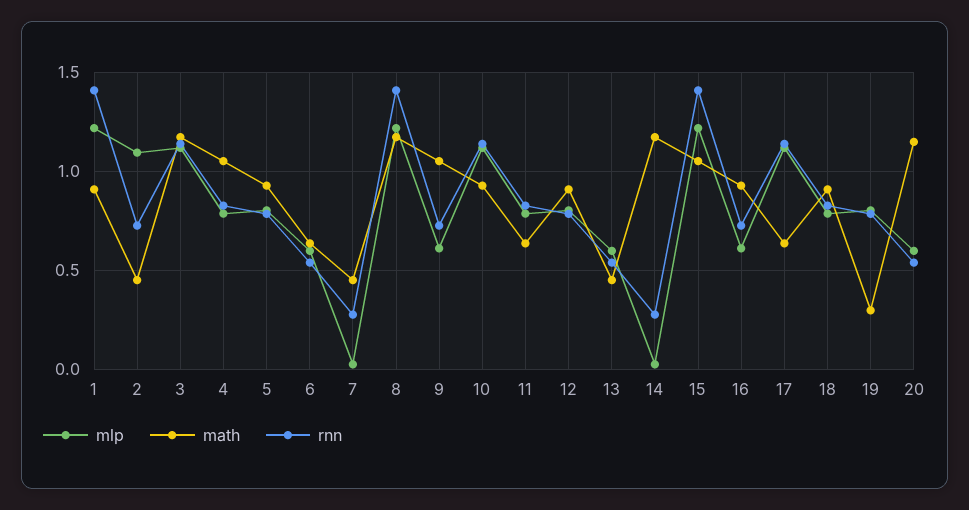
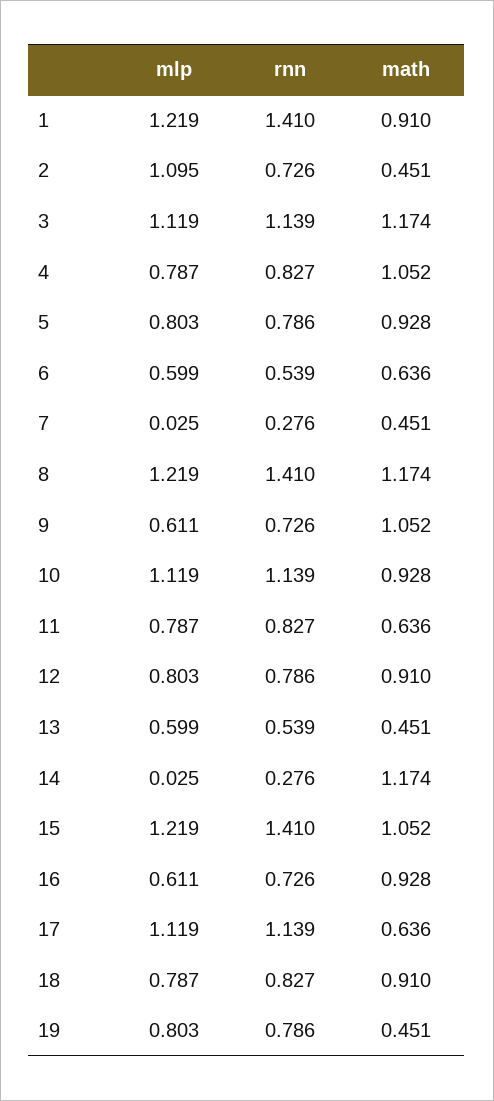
  {
    "mlp": {
      "1": 1.219,
      "2": 1.095,
      "3": 1.119,
      "4": 0.787,
      "5": 0.803,
      "6": 0.599,
      "7": 0.025,
      "8": 1.219,
      "9": 0.611,
      "10": 1.119,
      "11": 0.787,
      "12": 0.803,
      "13": 0.599,
      "14": 0.025,
      "15": 1.219,
      "16": 0.611,
      "17": 1.119,
      "18": 0.787,
-     "19": 0.803,
+     "19": 0.803
-     "20": 0.6
    },
    "math": {
      "1": 0.91,
      "2": 0.451,
      "3": 1.174,
      "4": 1.052,
      "5": 0.928,
      "6": 0.636,
      "7": 0.451,
      "8": 1.174,
      "9": 1.052,
      "10": 0.928,
      "11": 0.636,
      "12": 0.91,
      "13": 0.451,
      "14": 1.174,
      "15": 1.052,
      "16": 0.928,
      "17": 0.636,
      "18": 0.91,
-     "19": 0.3,
+     "19": 0.451
-     "20": 1.15
    },
    "rnn": {
      "1": 1.41,
      "2": 0.726,
      "3": 1.139,
      "4": 0.827,
      "5": 0.786,
      "6": 0.539,
      "7": 0.276,
      "8": 1.41,
      "9": 0.726,
      "10": 1.139,
      "11": 0.827,
      "12": 0.786,
      "13": 0.539,
      "14": 0.276,
      "15": 1.41,
      "16": 0.726,
      "17": 1.139,
      "18": 0.827,
-     "19": 0.786,
+     "19": 0.786
-     "20": 0.55
    }
  }

